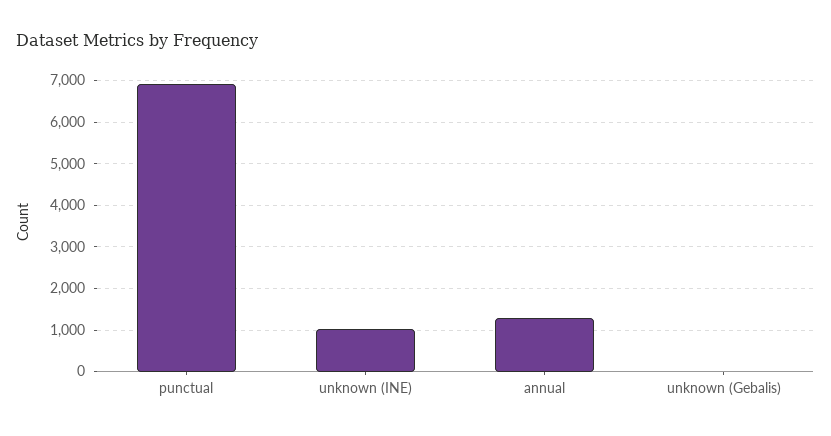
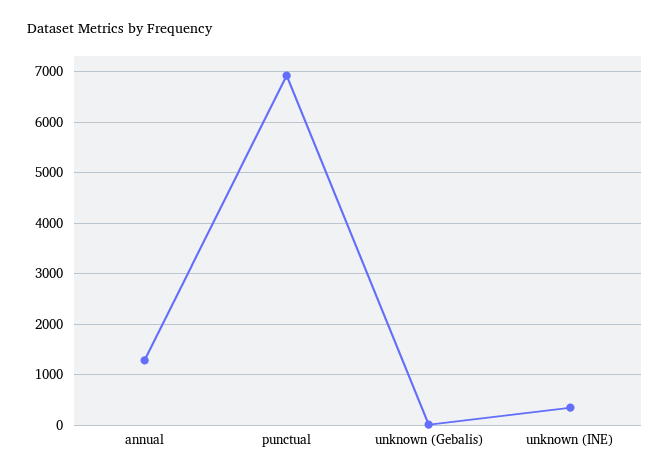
  {
    "punctual": 7000,
-   "unknown (INE)": 1000,
+   "unknown (INE)": 400,
    "annual": 1200,
    "unknown (Gebalis)": 0
  }

